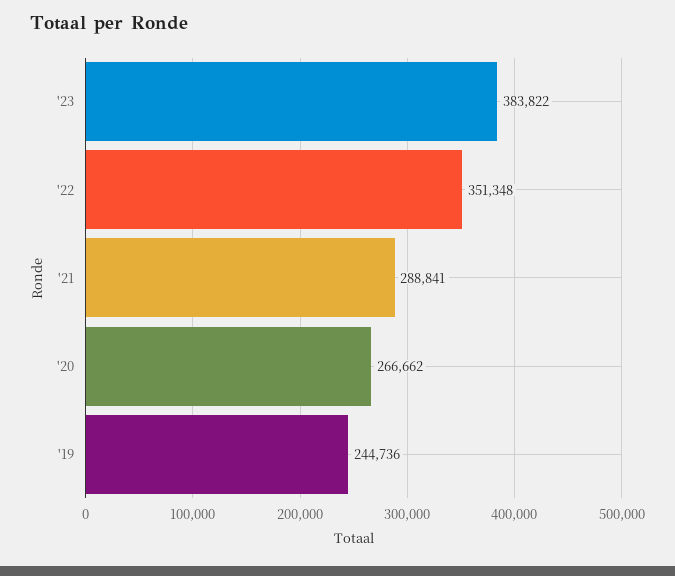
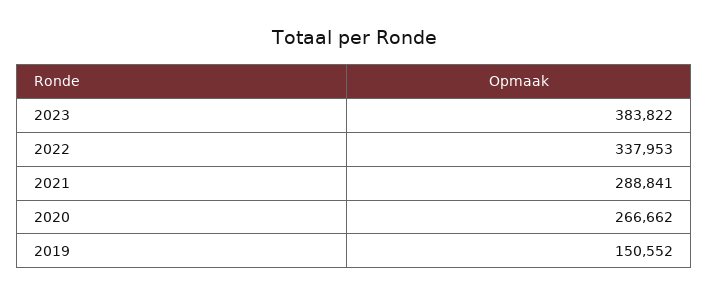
  {
    "'23": 383822,
-   "'22": 351348,
+   "'22": 337953,
    "'21": 288841,
    "'20": 266662,
-   "'19": 244736
+   "'19": 150552
  }

